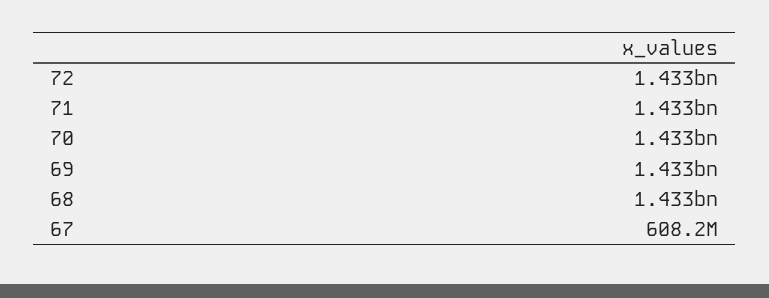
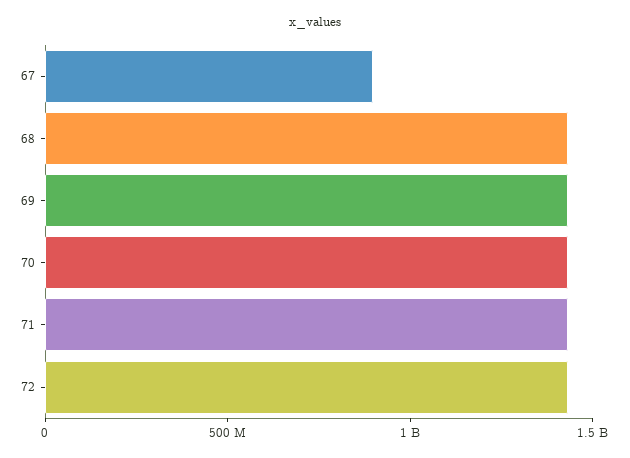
  {
    "72": 1433000000,
    "71": 1433000000,
    "70": 1433000000,
    "69": 1433000000,
    "68": 1433000000,
-   "67": 608200000
+   "67": 900000000
  }

